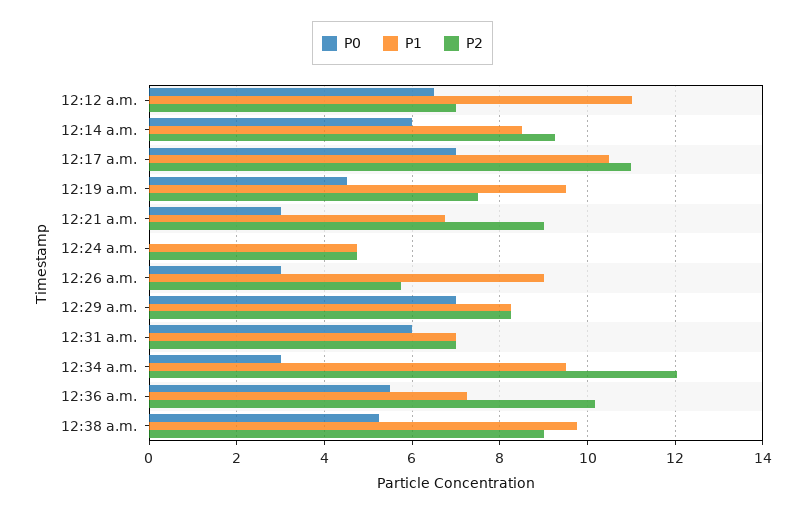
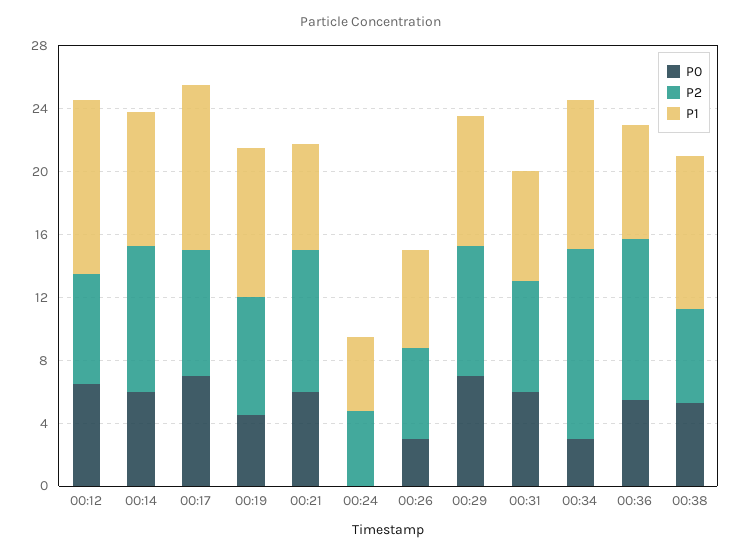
  {
    "P0": {
      "12:12 a.m.": 6.6,
      "12:14 a.m.": 6,
      "12:17 a.m.": 7,
      "12:19 a.m.": 4.6,
-     "12:21 a.m.": 3,
+     "12:21 a.m.": 6,
      "12:24 a.m.": 0,
      "12:26 a.m.": 3,
      "12:29 a.m.": 7,
      "12:31 a.m.": 6,
      "12:34 a.m.": 3,
      "12:36 a.m.": 5.6,
      "12:38 a.m.": 5.2
    },
    "P1": {
      "12:12 a.m.": 11,
      "12:14 a.m.": 8.6,
      "12:17 a.m.": 10.6,
      "12:19 a.m.": 9.6,
      "12:21 a.m.": 6.8,
      "12:24 a.m.": 4.8,
-     "12:26 a.m.": 9,
+     "12:26 a.m.": 6,
      "12:29 a.m.": 8.2,
      "12:31 a.m.": 7,
      "12:34 a.m.": 9.6,
      "12:36 a.m.": 7.2,
      "12:38 a.m.": 9.8
    },
    "P2": {
      "12:12 a.m.": 7,
      "12:14 a.m.": 9.2,
-     "12:17 a.m.": 11,
+     "12:17 a.m.": 8,
      "12:19 a.m.": 7.6,
      "12:21 a.m.": 9,
      "12:24 a.m.": 4.8,
      "12:26 a.m.": 5.8,
      "12:29 a.m.": 8.2,
      "12:31 a.m.": 7,
      "12:34 a.m.": 12,
      "12:36 a.m.": 10.2,
-     "12:38 a.m.": 9
+     "12:38 a.m.": 6
    }
  }

